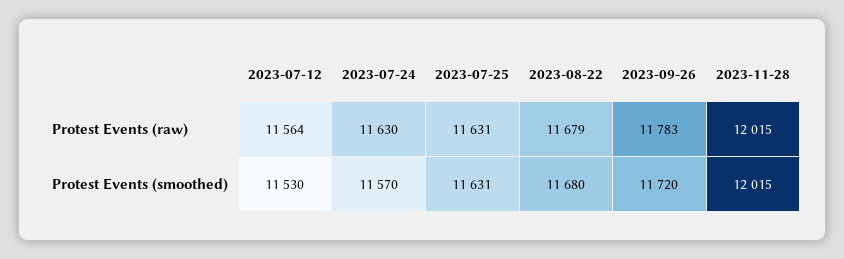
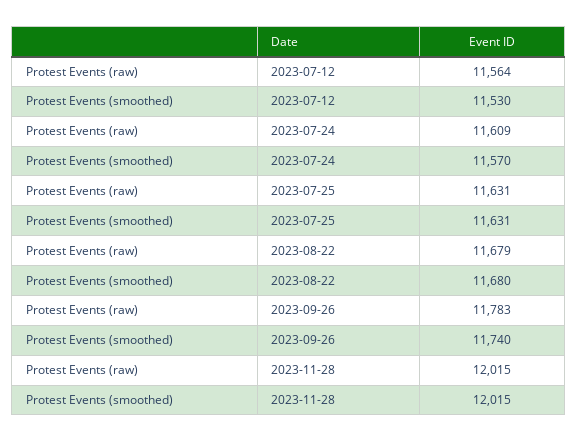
  {
    "2023-07-12": {
      "Protest Events (raw)": 11564,
      "Protest Events (smoothed)": 11530
    },
    "2023-07-24": {
-     "Protest Events (raw)": 11630,
+     "Protest Events (raw)": 11609,
      "Protest Events (smoothed)": 11570
    },
    "2023-07-25": {
      "Protest Events (raw)": 11631,
      "Protest Events (smoothed)": 11631
    },
    "2023-08-22": {
      "Protest Events (raw)": 11679,
      "Protest Events (smoothed)": 11680
    },
    "2023-09-26": {
      "Protest Events (raw)": 11783,
-     "Protest Events (smoothed)": 11720
+     "Protest Events (smoothed)": 11740
    },
    "2023-11-28": {
      "Protest Events (raw)": 12015,
      "Protest Events (smoothed)": 12015
    }
  }

